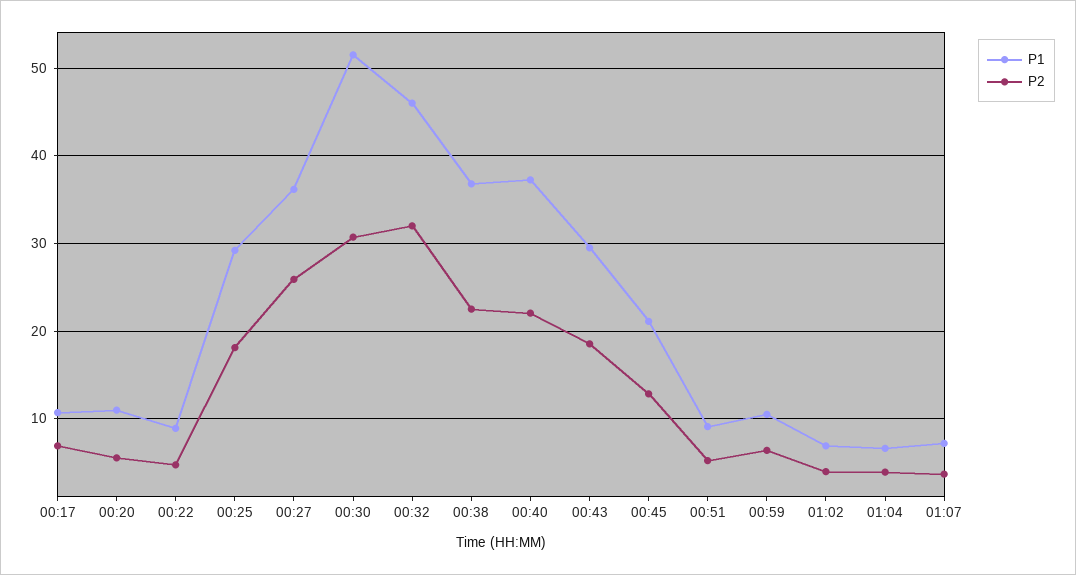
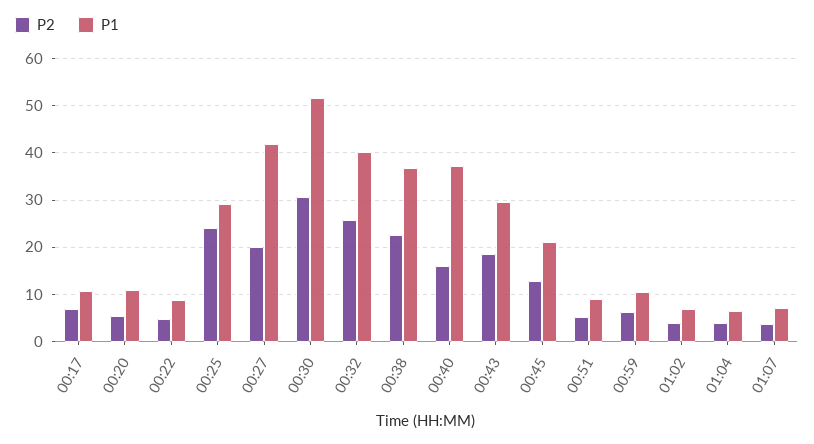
  {
    "P1": {
      "00:17": 11,
      "00:20": 11,
      "00:22": 9,
      "00:25": 29,
-     "00:27": 36,
+     "00:27": 42,
      "00:30": 52,
-     "00:32": 46,
+     "00:32": 40,
      "00:38": 37,
      "00:40": 37,
      "00:43": 29,
      "00:45": 21,
      "00:51": 9,
      "00:59": 10,
      "01:02": 7,
      "01:04": 7,
      "01:07": 7
    },
    "P2": {
      "00:17": 7,
      "00:20": 6,
      "00:22": 5,
-     "00:25": 18,
+     "00:25": 24,
-     "00:27": 26,
+     "00:27": 20,
      "00:30": 31,
-     "00:32": 32,
+     "00:32": 26,
      "00:38": 23,
-     "00:40": 22,
+     "00:40": 16,
      "00:43": 19,
      "00:45": 13,
      "00:51": 5,
      "00:59": 6,
      "01:02": 4,
      "01:04": 4,
      "01:07": 4
    }
  }

